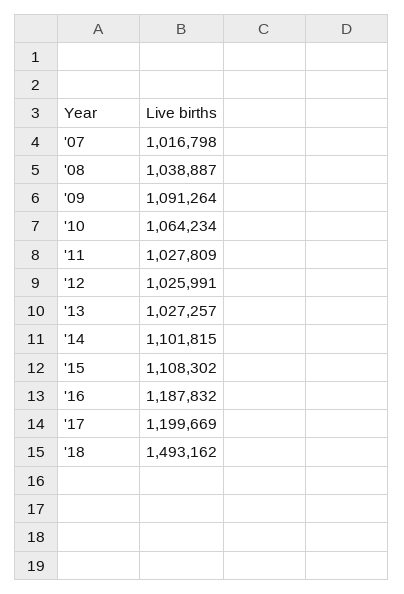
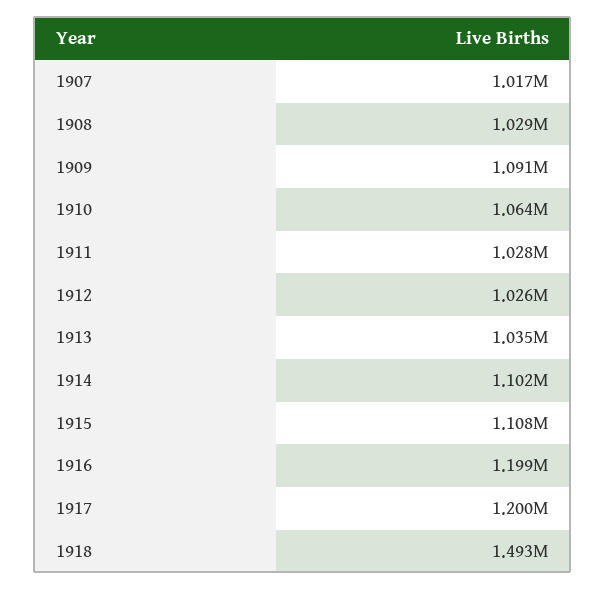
  {
    "'07": 1016798,
-   "'08": 1038887,
+   "'08": 1029000,
    "'09": 1091264,
    "'10": 1064234,
    "'11": 1027809,
    "'12": 1025991,
-   "'13": 1027257,
+   "'13": 1035000,
    "'14": 1101815,
    "'15": 1108302,
-   "'16": 1187832,
+   "'16": 1199000,
    "'17": 1199669,
    "'18": 1493162
  }

